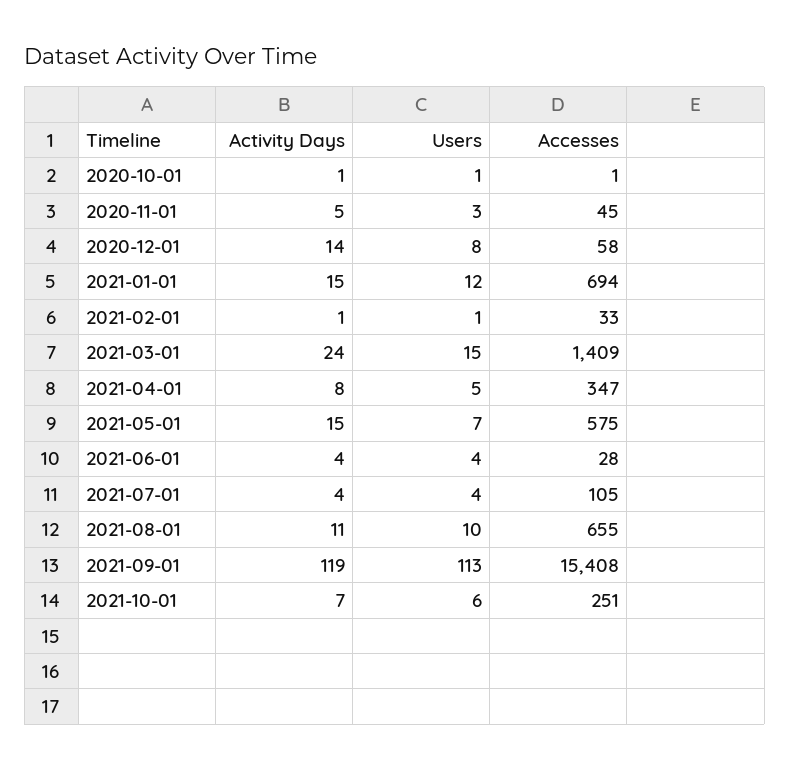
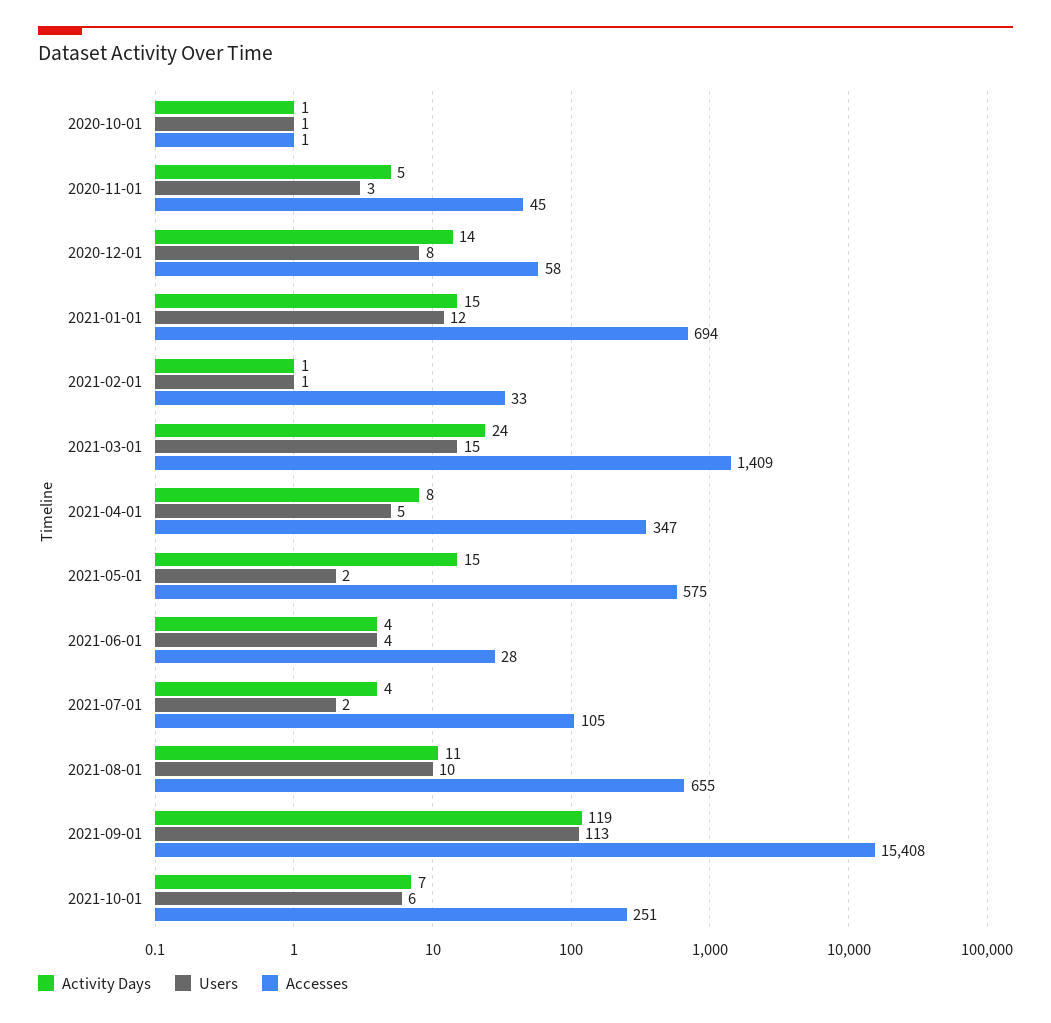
  {
    "Activity Days": {
      "2020-10-01": 1,
      "2020-11-01": 5,
      "2020-12-01": 14,
      "2021-01-01": 15,
      "2021-02-01": 1,
      "2021-03-01": 24,
      "2021-04-01": 8,
      "2021-05-01": 15,
      "2021-06-01": 4,
      "2021-07-01": 4,
      "2021-08-01": 11,
      "2021-09-01": 119,
      "2021-10-01": 7
    },
    "Users": {
      "2020-10-01": 1,
      "2020-11-01": 3,
      "2020-12-01": 8,
      "2021-01-01": 12,
      "2021-02-01": 1,
      "2021-03-01": 15,
      "2021-04-01": 5,
-     "2021-05-01": 7,
+     "2021-05-01": 2,
      "2021-06-01": 4,
-     "2021-07-01": 4,
+     "2021-07-01": 2,
      "2021-08-01": 10,
      "2021-09-01": 113,
      "2021-10-01": 6
    },
    "Accesses": {
      "2020-10-01": 1,
      "2020-11-01": 45,
      "2020-12-01": 58,
      "2021-01-01": 694,
      "2021-02-01": 33,
      "2021-03-01": 1409,
      "2021-04-01": 347,
      "2021-05-01": 575,
      "2021-06-01": 28,
      "2021-07-01": 105,
      "2021-08-01": 655,
      "2021-09-01": 15408,
      "2021-10-01": 251
    }
  }

